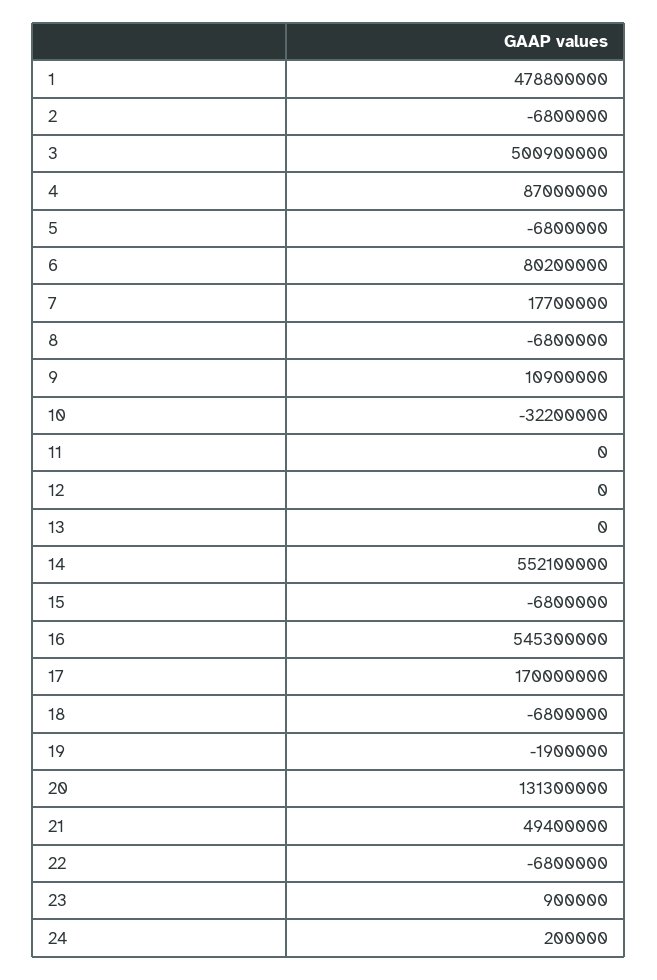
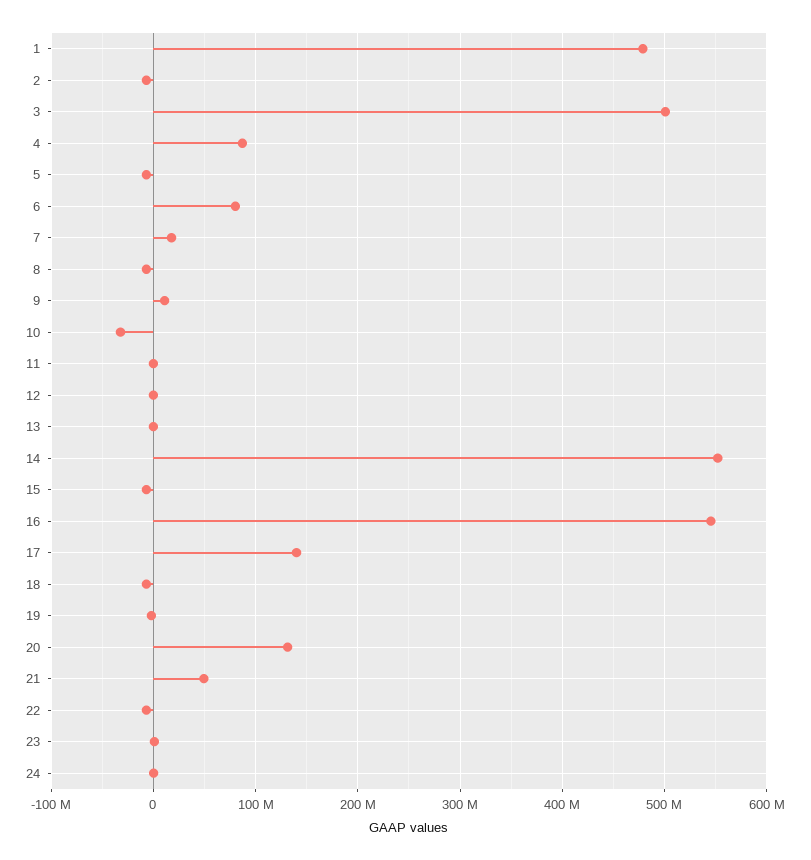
  {
    "1": 478800000,
    "2": -6800000,
    "3": 500900000,
    "4": 87000000,
    "5": -6800000,
    "6": 80200000,
    "7": 17700000,
    "8": -6800000,
    "9": 10900000,
    "10": -32200000,
    "11": 0,
    "12": 0,
    "13": 0,
    "14": 552100000,
    "15": -6800000,
    "16": 545300000,
-   "17": 170000000,
+   "17": 140000000,
    "18": -6800000,
    "19": -1900000,
    "20": 131300000,
    "21": 49400000,
    "22": -6800000,
    "23": 900000,
    "24": 200000
  }

